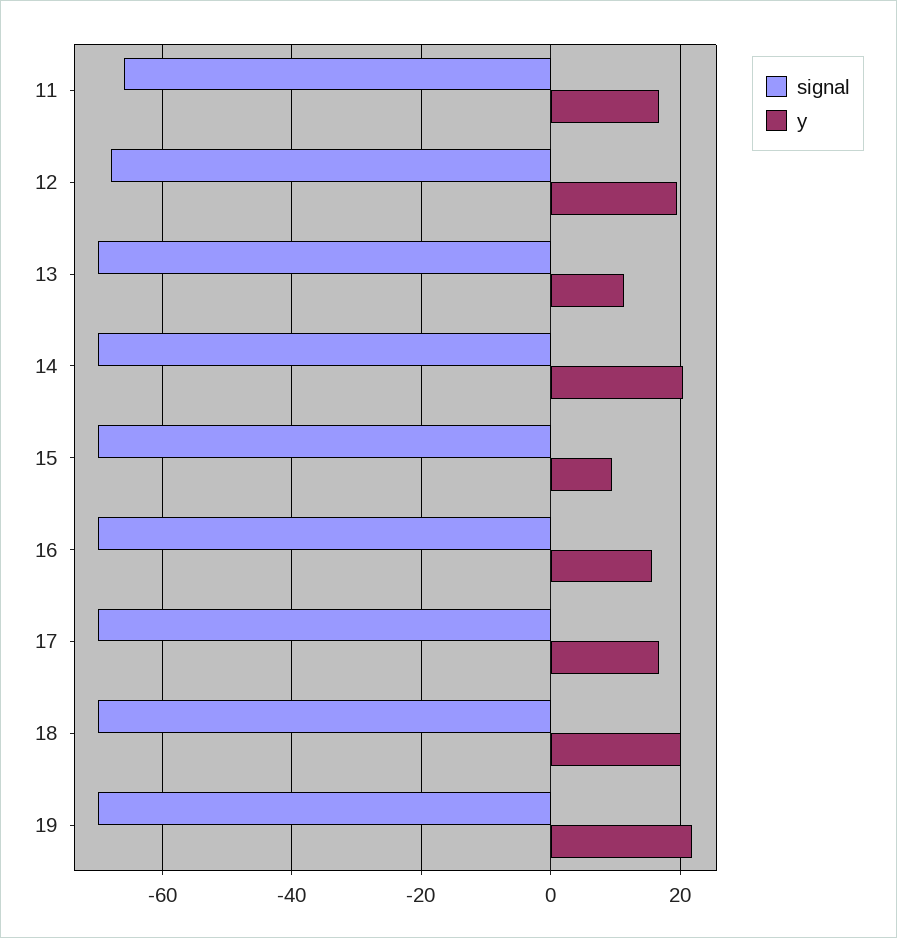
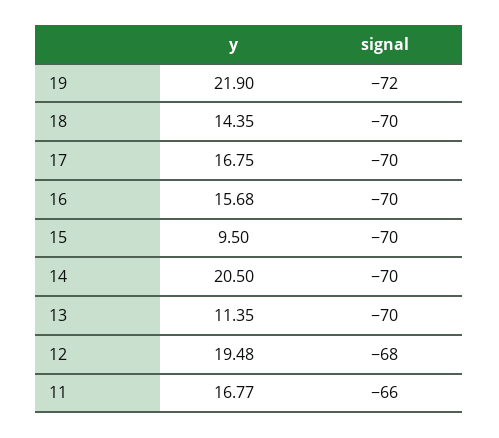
  {
    "signal": {
      "11": -66,
      "12": -68,
      "13": -70,
      "14": -70,
      "15": -70,
      "16": -70,
      "17": -70,
      "18": -70,
-     "19": -70
+     "19": -72
    },
    "y": {
      "11": 16.77,
      "12": 19.48,
      "13": 11.35,
      "14": 20.5,
      "15": 9.5,
      "16": 15.68,
      "17": 16.75,
-     "18": 20,
+     "18": 14.35,
      "19": 21.9
    }
  }

